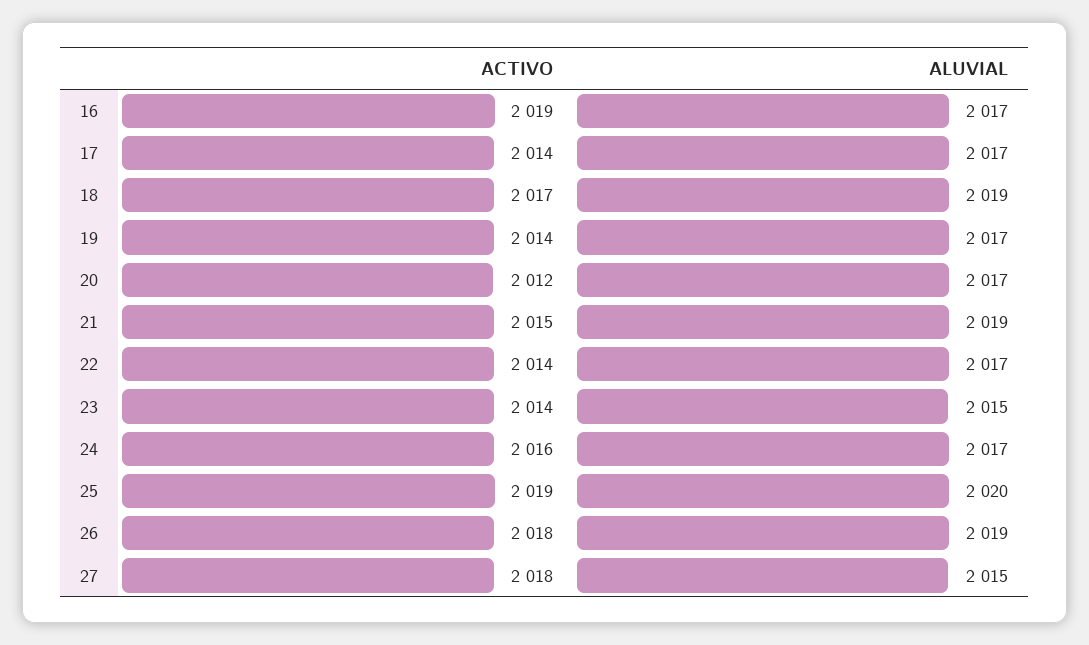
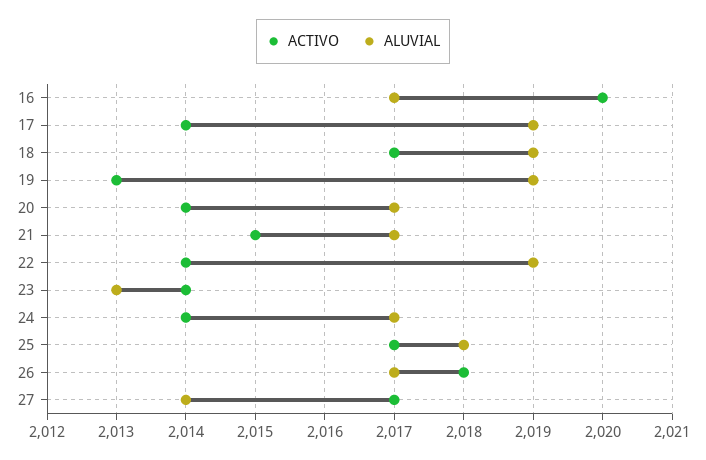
  {
    "ACTIVO": {
-     "16": 2019,
+     "16": 2020,
      "17": 2014,
      "18": 2017,
-     "19": 2014,
+     "19": 2013,
-     "20": 2012,
+     "20": 2014,
      "21": 2015,
      "22": 2014,
      "23": 2014,
-     "24": 2016,
+     "24": 2014,
-     "25": 2019,
+     "25": 2017,
      "26": 2018,
-     "27": 2018
+     "27": 2017
    },
    "ALUVIAL": {
      "16": 2017,
-     "17": 2017,
+     "17": 2019,
      "18": 2019,
-     "19": 2017,
+     "19": 2019,
      "20": 2017,
-     "21": 2019,
+     "21": 2017,
-     "22": 2017,
+     "22": 2019,
-     "23": 2015,
+     "23": 2013,
      "24": 2017,
-     "25": 2020,
+     "25": 2018,
-     "26": 2019,
+     "26": 2017,
-     "27": 2015
+     "27": 2014
    }
  }

